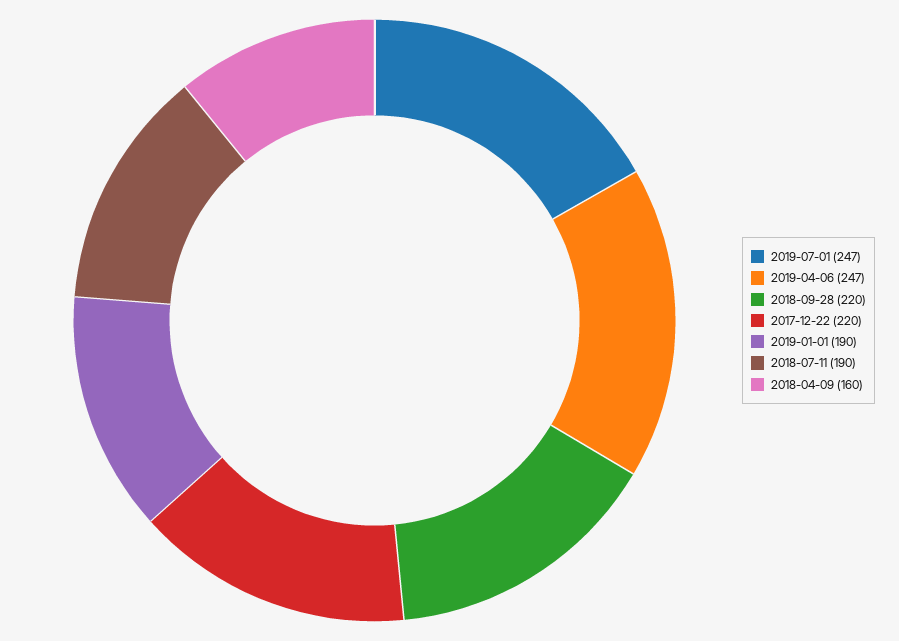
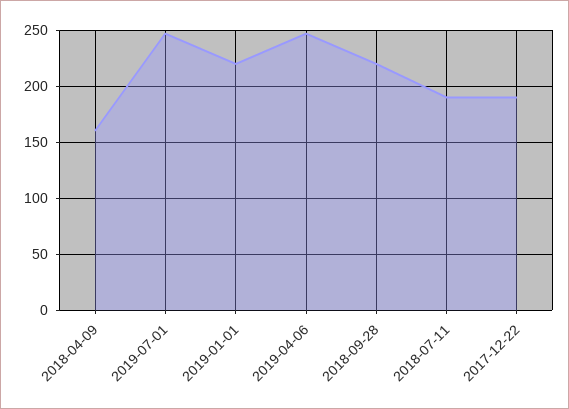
  {
    "2019-07-01": 247,
    "2019-04-06": 247,
    "2018-09-28": 220,
-   "2017-12-22": 220,
+   "2017-12-22": 190,
-   "2019-01-01": 190,
+   "2019-01-01": 220,
    "2018-07-11": 190,
    "2018-04-09": 160
  }

